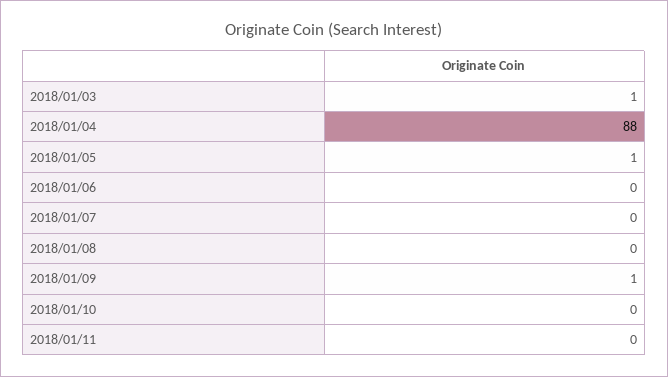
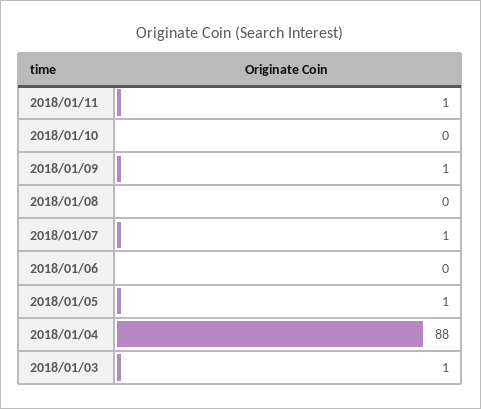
  {
    "2018/01/03": 1,
    "2018/01/04": 88,
    "2018/01/05": 1,
    "2018/01/06": 0,
-   "2018/01/07": 0,
+   "2018/01/07": 1,
    "2018/01/08": 0,
    "2018/01/09": 1,
    "2018/01/10": 0,
-   "2018/01/11": 0
+   "2018/01/11": 1
  }

